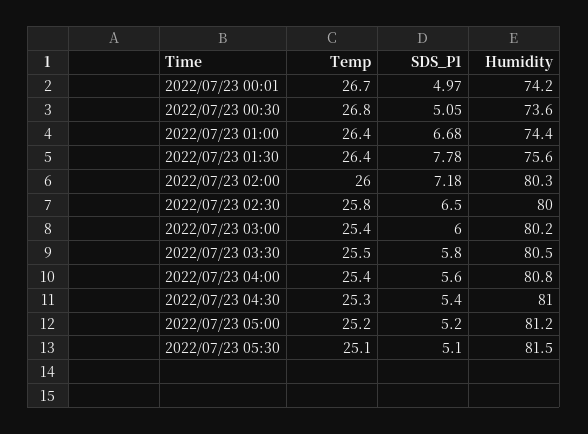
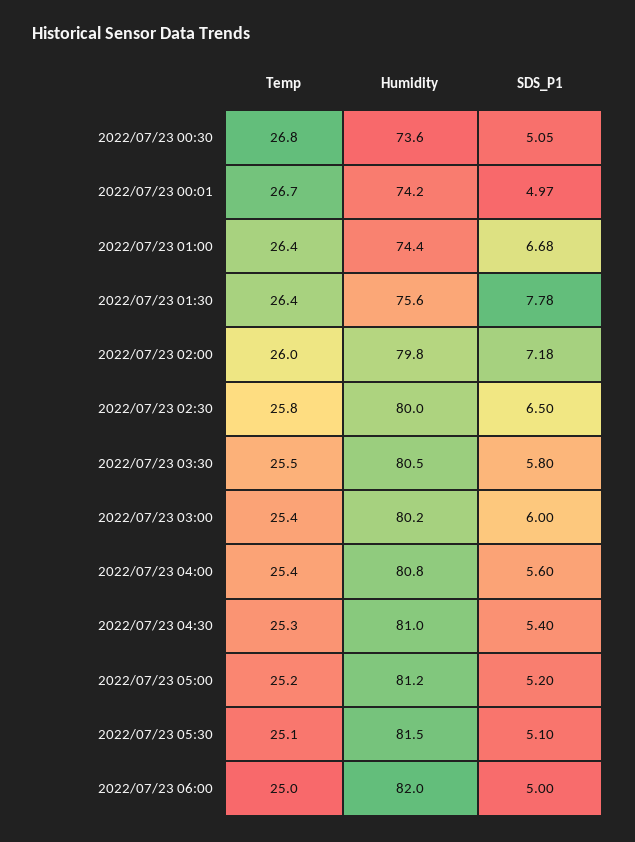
  {
    "Temp": {
      "2022/07/23 00:01": 26.7,
      "2022/07/23 00:30": 26.8,
      "2022/07/23 01:00": 26.4,
      "2022/07/23 01:30": 26.4,
      "2022/07/23 02:00": 26,
      "2022/07/23 02:30": 25.8,
      "2022/07/23 03:00": 25.4,
      "2022/07/23 03:30": 25.5,
      "2022/07/23 04:00": 25.4,
      "2022/07/23 04:30": 25.3,
      "2022/07/23 05:00": 25.2,
-     "2022/07/23 05:30": 25.1
+     "2022/07/23 05:30": 25.1,
+     "2022/07/23 06:00": 25
    },
    "SDS_P1": {
      "2022/07/23 00:01": 4.97,
      "2022/07/23 00:30": 5.05,
      "2022/07/23 01:00": 6.68,
      "2022/07/23 01:30": 7.78,
      "2022/07/23 02:00": 7.18,
      "2022/07/23 02:30": 6.5,
      "2022/07/23 03:00": 6,
      "2022/07/23 03:30": 5.8,
      "2022/07/23 04:00": 5.6,
      "2022/07/23 04:30": 5.4,
      "2022/07/23 05:00": 5.2,
-     "2022/07/23 05:30": 5.1
+     "2022/07/23 05:30": 5.1,
+     "2022/07/23 06:00": 5
    },
    "Humidity": {
      "2022/07/23 00:01": 74.2,
      "2022/07/23 00:30": 73.6,
      "2022/07/23 01:00": 74.4,
      "2022/07/23 01:30": 75.6,
-     "2022/07/23 02:00": 80.3,
+     "2022/07/23 02:00": 79.8,
      "2022/07/23 02:30": 80,
      "2022/07/23 03:00": 80.2,
      "2022/07/23 03:30": 80.5,
      "2022/07/23 04:00": 80.8,
      "2022/07/23 04:30": 81,
      "2022/07/23 05:00": 81.2,
-     "2022/07/23 05:30": 81.5
+     "2022/07/23 05:30": 81.5,
+     "2022/07/23 06:00": 82
    }
  }

